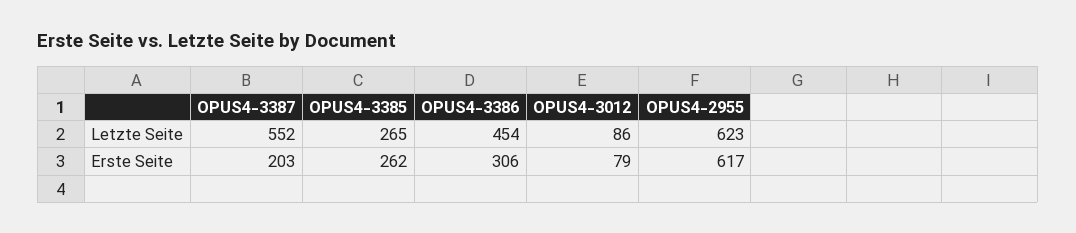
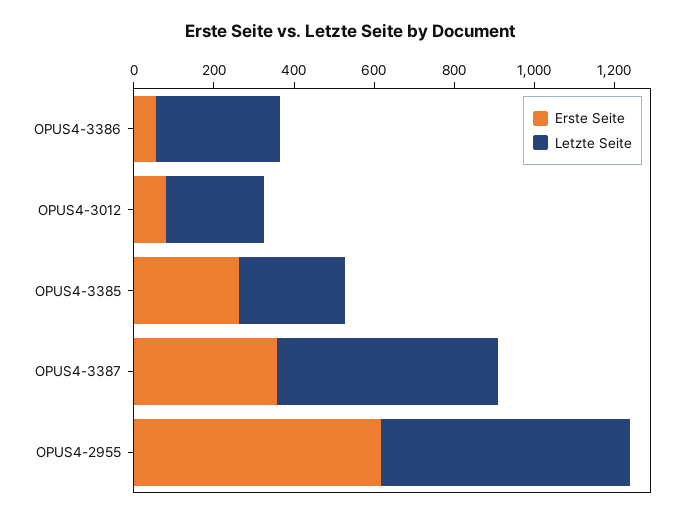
  {
    "Letzte Seite": {
      "OPUS4-3387": 552,
      "OPUS4-3385": 265,
-     "OPUS4-3386": 454,
+     "OPUS4-3386": 300,
-     "OPUS4-3012": 86,
+     "OPUS4-3012": 250,
      "OPUS4-2955": 623
    },
    "Erste Seite": {
-     "OPUS4-3387": 203,
+     "OPUS4-3387": 350,
      "OPUS4-3385": 262,
-     "OPUS4-3386": 306,
+     "OPUS4-3386": 50,
      "OPUS4-3012": 79,
      "OPUS4-2955": 617
    }
  }

